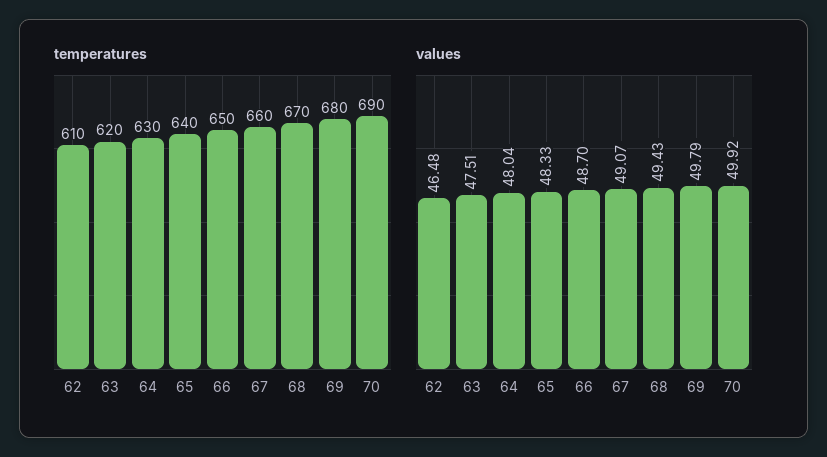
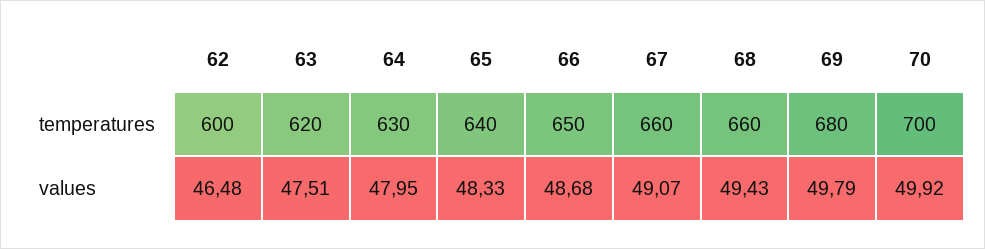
  {
    "temperatures": {
-     "62": 610,
+     "62": 600,
      "63": 620,
      "64": 630,
      "65": 640,
      "66": 650,
      "67": 660,
-     "68": 670,
+     "68": 660,
      "69": 680,
-     "70": 690
+     "70": 700
    },
    "values": {
      "62": 46.48,
      "63": 47.51,
-     "64": 48.04,
+     "64": 47.95,
      "65": 48.33,
-     "66": 48.7,
+     "66": 48.68,
      "67": 49.07,
      "68": 49.43,
      "69": 49.79,
      "70": 49.92
    }
  }

